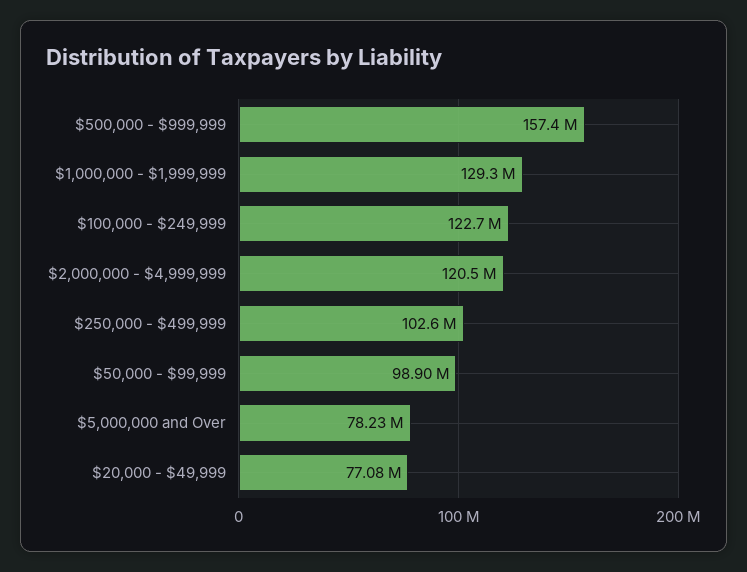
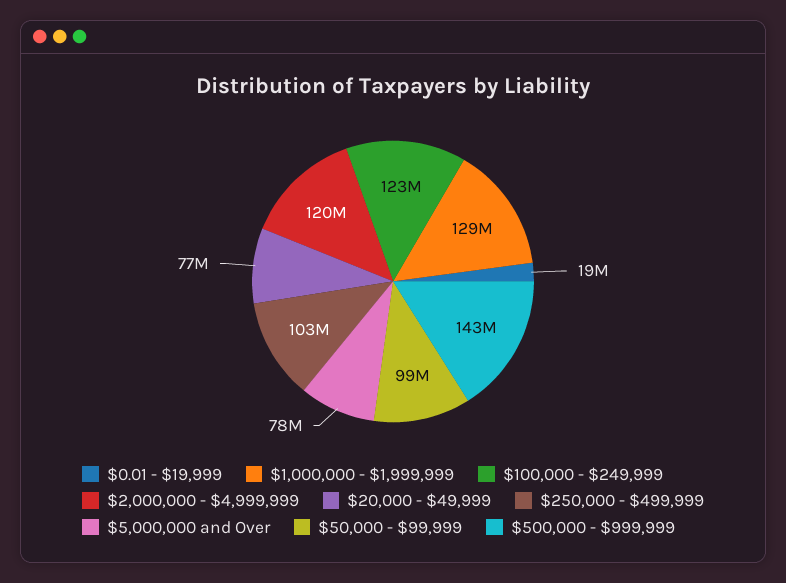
  {
-   "$500,000 - $999,999": 157400000,
+   "$500,000 - $999,999": 143000000,
    "$1,000,000 - $1,999,999": 129300000,
    "$100,000 - $249,999": 122700000,
    "$2,000,000 - $4,999,999": 120500000,
    "$250,000 - $499,999": 102600000,
    "$50,000 - $99,999": 98900000,
    "$5,000,000 and Over": 78230000,
-   "$20,000 - $49,999": 77080000
+   "$20,000 - $49,999": 77080000,
+   "$0.01 - $19,999": 19000000
  }

